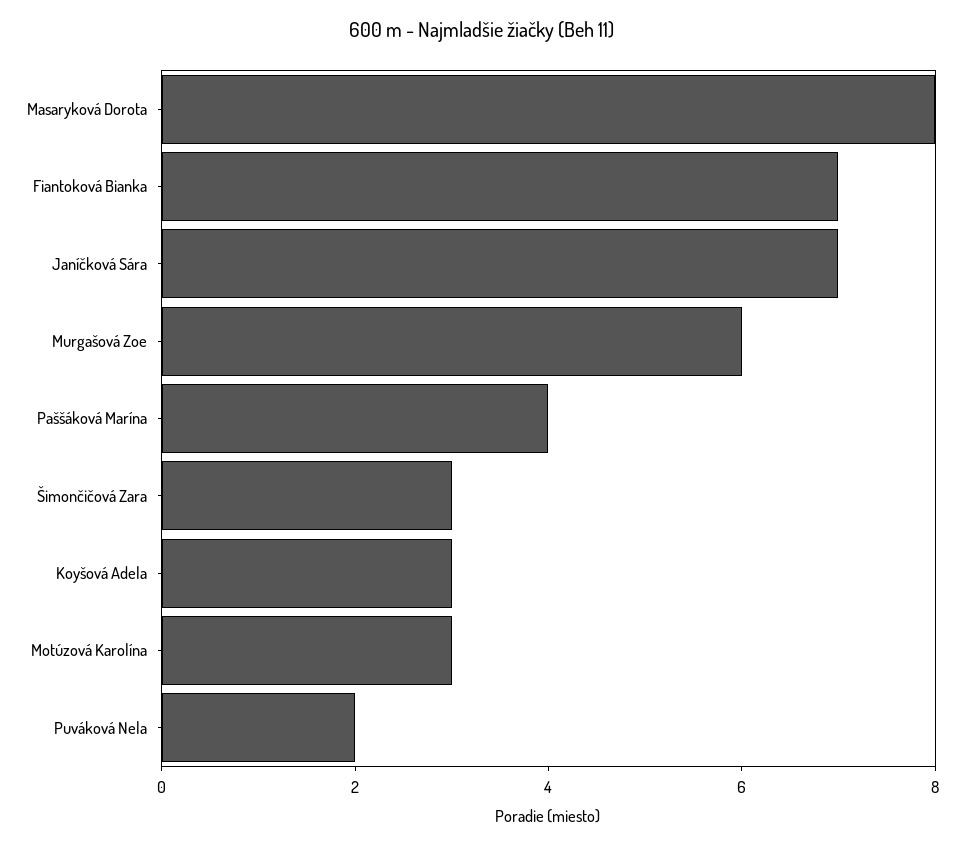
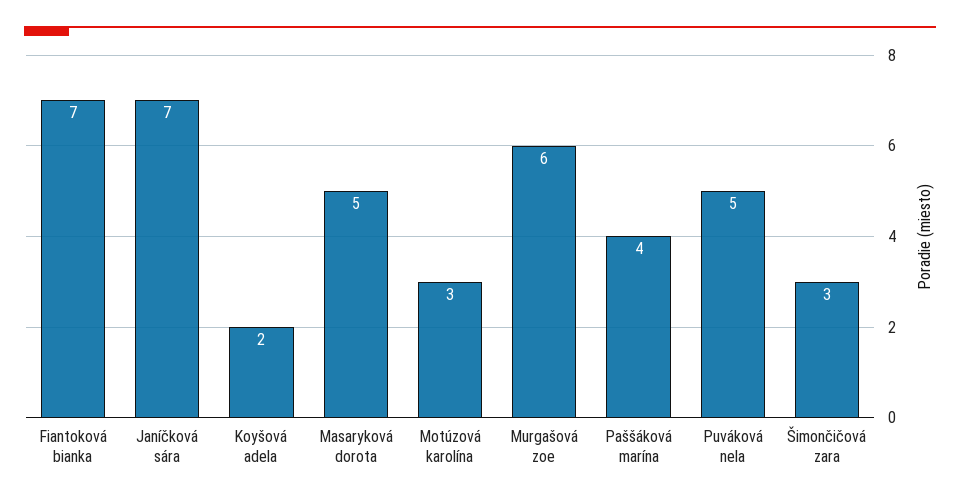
  {
-   "Masaryková Dorota": 8,
+   "Masaryková Dorota": 5,
    "Fiantoková Bianka": 7,
    "Janíčková Sára": 7,
    "Murgašová Zoe": 6,
    "Paššáková Marína": 4,
    "Šimončičová Zara": 3,
-   "Koyšová Adela": 3,
+   "Koyšová Adela": 2,
    "Motúzová Karolína": 3,
-   "Puváková Nela": 2
+   "Puváková Nela": 5
  }

